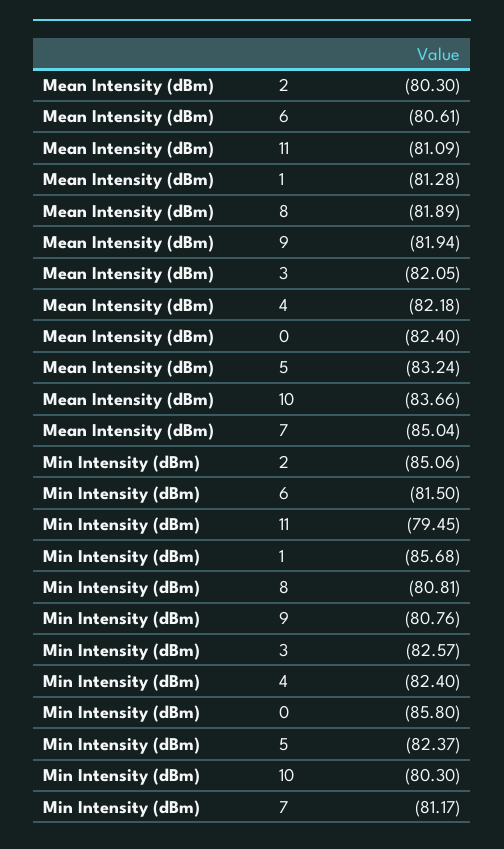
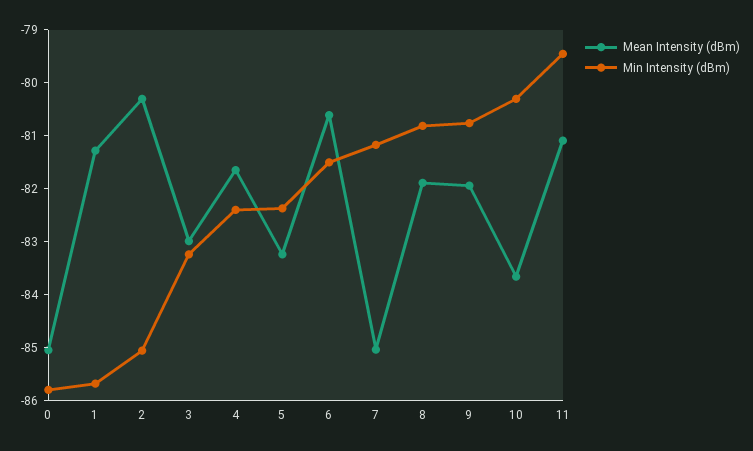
  {
    "Mean Intensity (dBm)": {
      "2": -80.3,
      "6": -80.61,
      "11": -81.09,
      "1": -81.28,
      "8": -81.89,
      "9": -81.94,
-     "3": -82.05,
+     "3": -83,
-     "4": -82.18,
+     "4": -81.6,
-     "0": -82.4,
+     "0": -85,
      "5": -83.24,
      "10": -83.66,
      "7": -85.04
    },
    "Min Intensity (dBm)": {
      "2": -85.06,
      "6": -81.5,
      "11": -79.45,
      "1": -85.68,
      "8": -80.81,
      "9": -80.76,
-     "3": -82.57,
+     "3": -83.2,
      "4": -82.4,
      "0": -85.8,
      "5": -82.37,
      "10": -80.3,
      "7": -81.17
    }
  }

